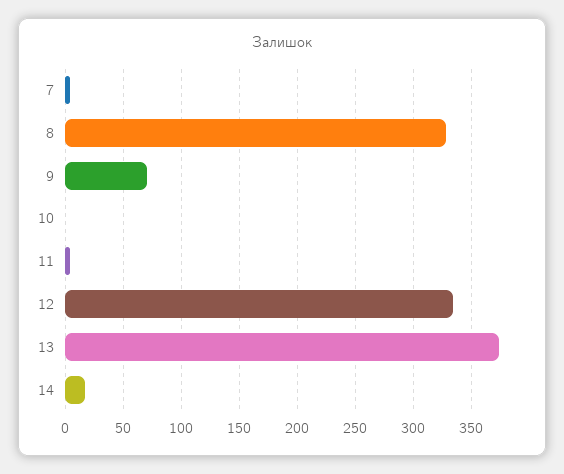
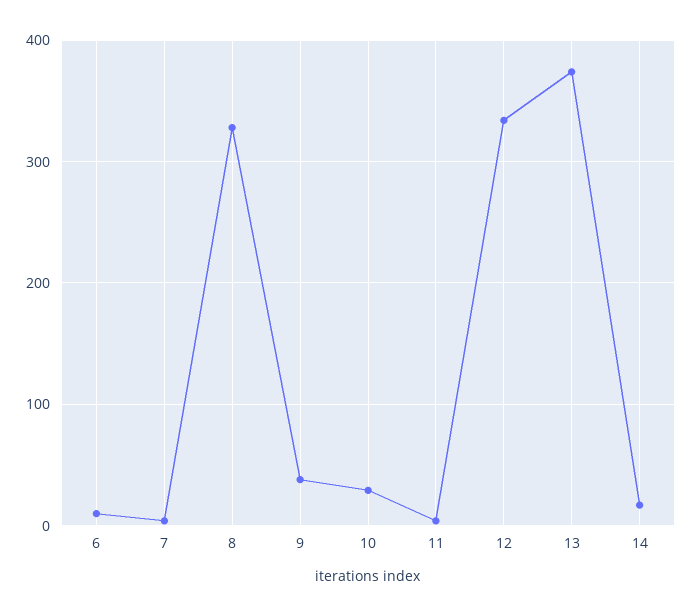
  {
    "7": 0,
    "8": 330,
-   "9": 70,
+   "9": 40,
-   "10": 0,
+   "10": 30,
    "11": 0,
    "12": 330,
    "13": 370,
-   "14": 20
+   "14": 20,
+   "6": 10
  }

